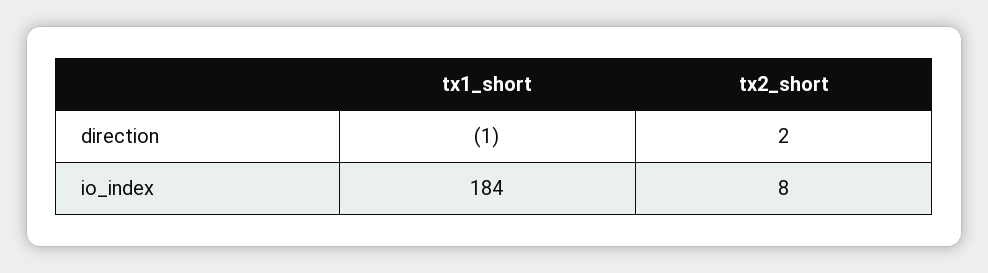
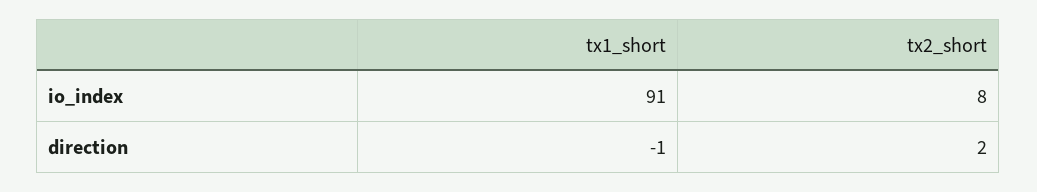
  {
    "tx1_short": {
      "direction": -1,
-     "io_index": 184
+     "io_index": 91
    },
    "tx2_short": {
      "direction": 2,
      "io_index": 8
    }
  }

